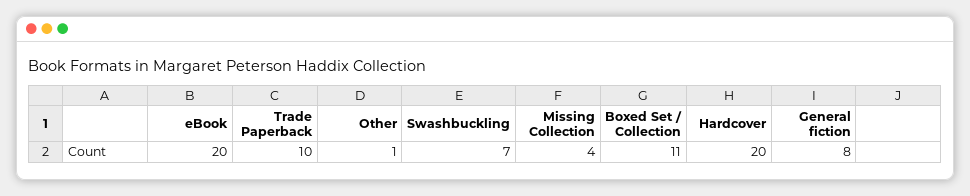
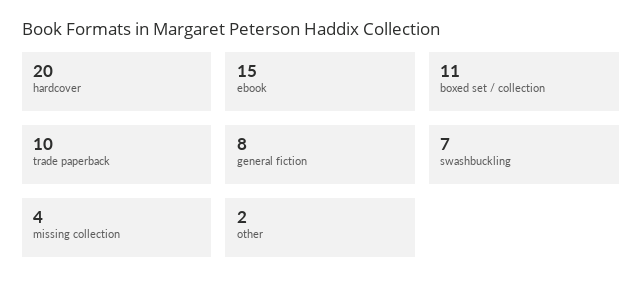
  {
-   "eBook": 20,
+   "eBook": 15,
    "Trade Paperback": 10,
-   "Other": 1,
+   "Other": 2,
    "Swashbuckling": 7,
    "Missing Collection": 4,
    "Boxed Set / Collection": 11,
    "Hardcover": 20,
    "General fiction": 8
  }

